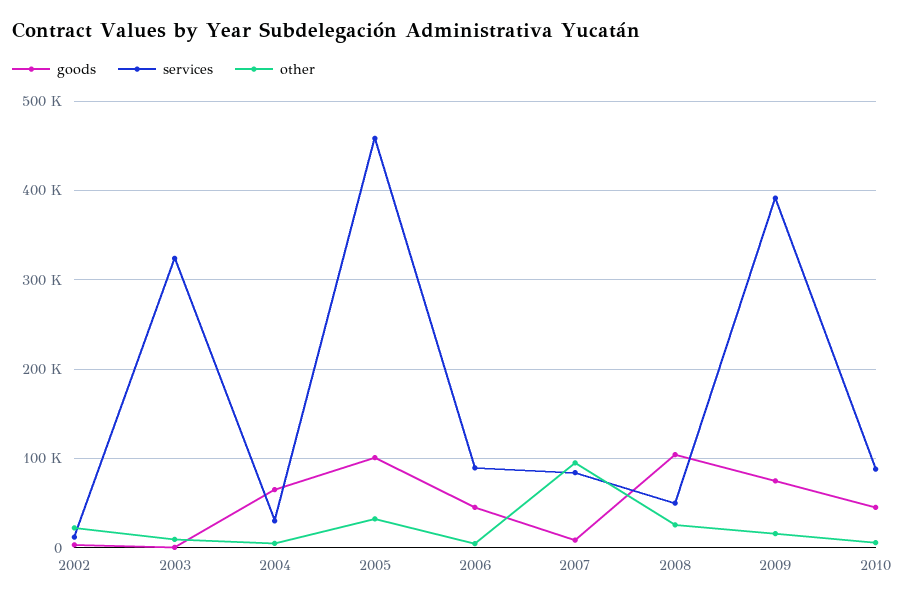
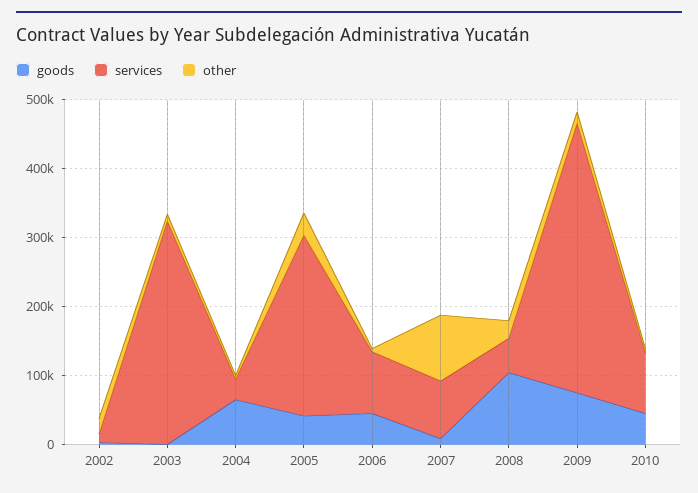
  {
    "goods": {
      "2002": 0,
      "2003": 0,
      "2004": 70000,
-     "2005": 100000,
+     "2005": 40000,
      "2006": 50000,
      "2007": 10000,
      "2008": 100000,
      "2009": 70000,
      "2010": 50000
    },
    "services": {
      "2002": 10000,
      "2003": 320000,
      "2004": 30000,
-     "2005": 460000,
+     "2005": 260000,
      "2006": 90000,
      "2007": 80000,
      "2008": 50000,
      "2009": 390000,
      "2010": 90000
    },
    "other": {
      "2002": 20000,
      "2003": 10000,
      "2004": 0,
      "2005": 30000,
      "2006": 0,
      "2007": 100000,
      "2008": 30000,
      "2009": 20000,
      "2010": 10000
    }
  }

